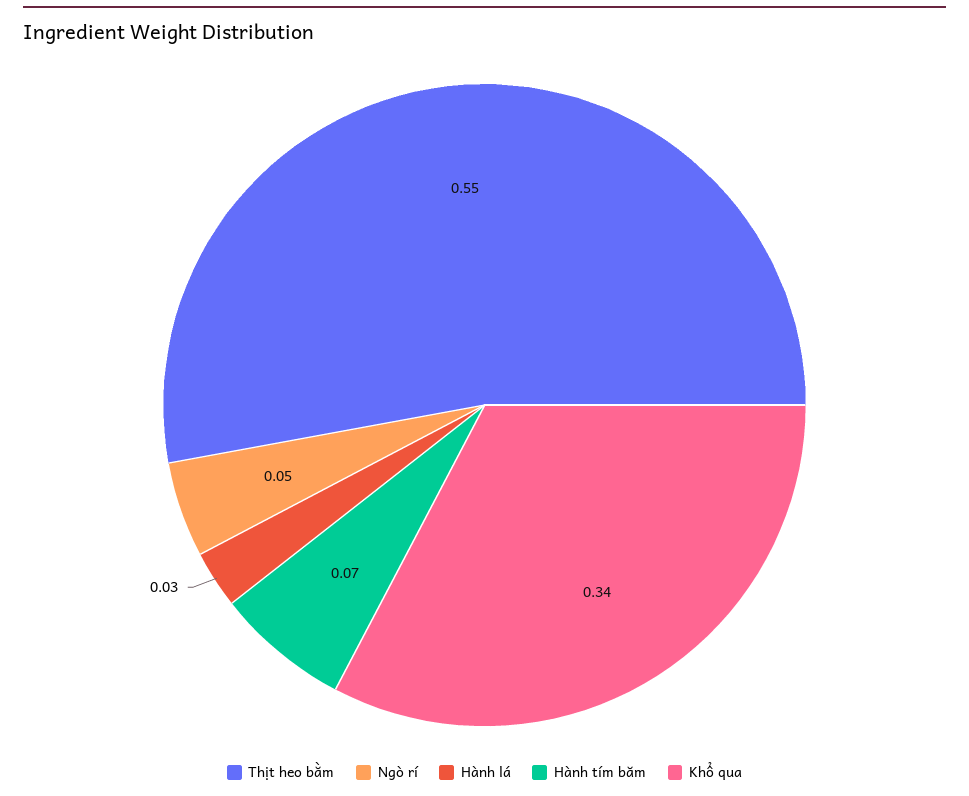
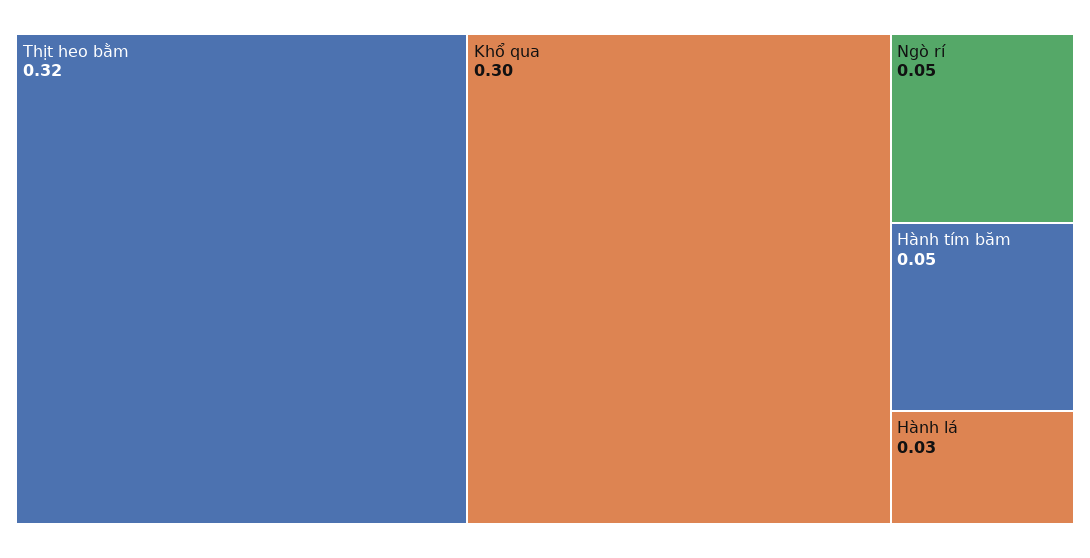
  {
-   "Thịt heo bằm": 0.55,
+   "Thịt heo bằm": 0.32,
    "Ngò rí": 0.05,
    "Hành lá": 0.03,
-   "Hành tím băm": 0.07,
+   "Hành tím băm": 0.05,
-   "Khổ qua": 0.34
+   "Khổ qua": 0.3
  }

